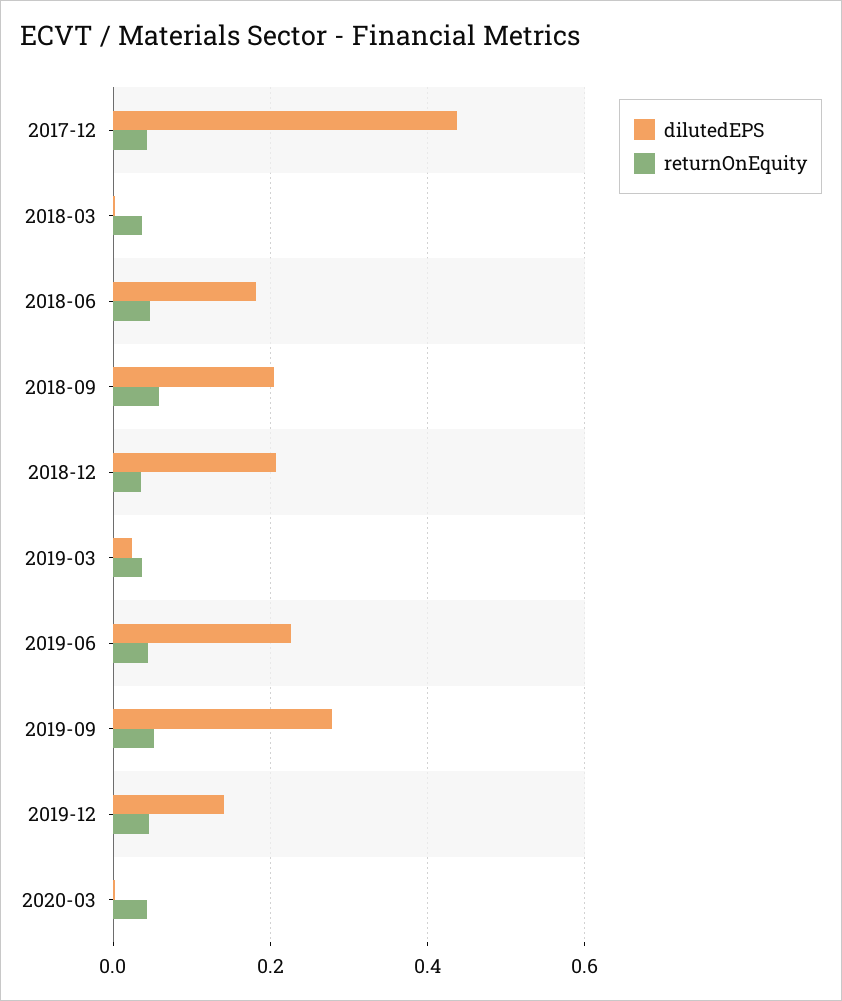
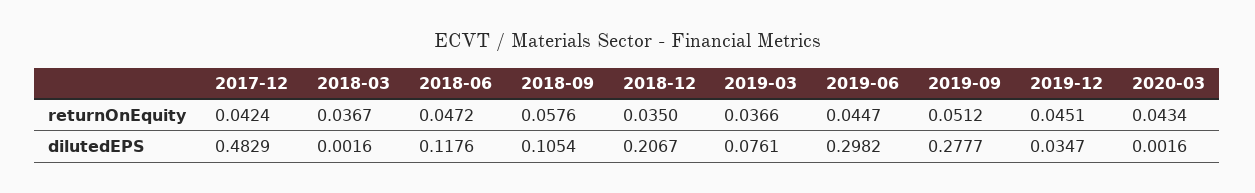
  {
    "dilutedEPS": {
-     "2017-12": 0.44,
+     "2017-12": 0.4829,
      "2018-03": 0.0016,
-     "2018-06": 0.18,
+     "2018-06": 0.1176,
-     "2018-09": 0.2,
+     "2018-09": 0.1054,
      "2018-12": 0.2067,
-     "2019-03": 0.02,
+     "2019-03": 0.0761,
-     "2019-06": 0.22,
+     "2019-06": 0.2982,
      "2019-09": 0.2777,
-     "2019-12": 0.14,
+     "2019-12": 0.0347,
      "2020-03": 0.0016
    },
    "returnOnEquity": {
      "2017-12": 0.0424,
      "2018-03": 0.0367,
      "2018-06": 0.0472,
      "2018-09": 0.0576,
      "2018-12": 0.035,
      "2019-03": 0.0366,
      "2019-06": 0.0447,
      "2019-09": 0.0512,
      "2019-12": 0.0451,
      "2020-03": 0.0434
    }
  }

